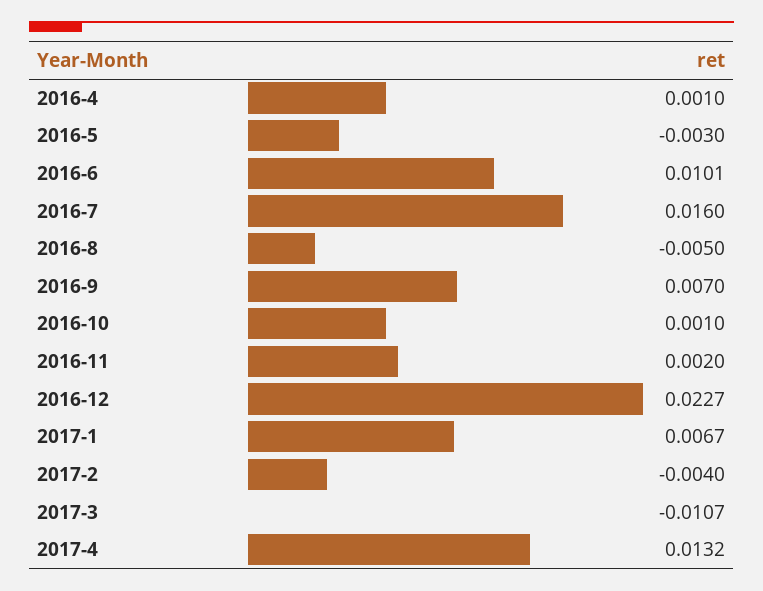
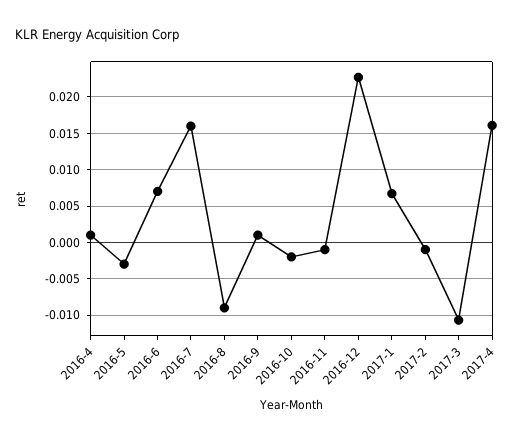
  {
    "2016-4": 0.001,
    "2016-5": -0.003,
-   "2016-6": 0.0101,
+   "2016-6": 0.007,
    "2016-7": 0.016,
-   "2016-8": -0.005,
+   "2016-8": -0.009,
-   "2016-9": 0.007,
+   "2016-9": 0.001,
-   "2016-10": 0.001,
+   "2016-10": -0.002,
-   "2016-11": 0.002,
+   "2016-11": -0.001,
    "2016-12": 0.0227,
    "2017-1": 0.0067,
-   "2017-2": -0.004,
+   "2017-2": -0.001,
    "2017-3": -0.0107,
-   "2017-4": 0.0132
+   "2017-4": 0.016
  }

